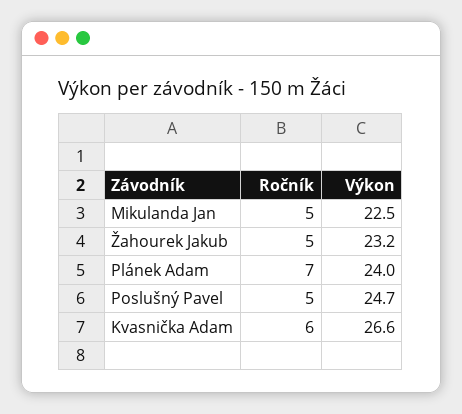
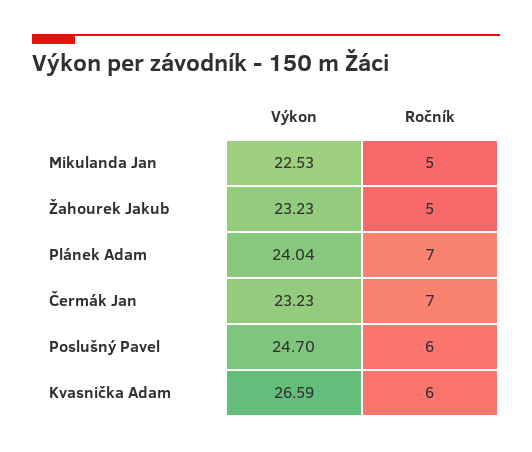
  {
    "Ročník": {
      "Mikulanda Jan": 5,
      "Žahourek Jakub": 5,
      "Plánek Adam": 7,
-     "Poslušný Pavel": 5,
+     "Poslušný Pavel": 6,
-     "Kvasnička Adam": 6
+     "Kvasnička Adam": 6,
+     "Čermák Jan": 7
    },
    "Výkon": {
      "Mikulanda Jan": 22.53,
      "Žahourek Jakub": 23.23,
      "Plánek Adam": 24.04,
      "Poslušný Pavel": 24.7,
-     "Kvasnička Adam": 26.59
+     "Kvasnička Adam": 26.59,
+     "Čermák Jan": 23.23
    }
  }

